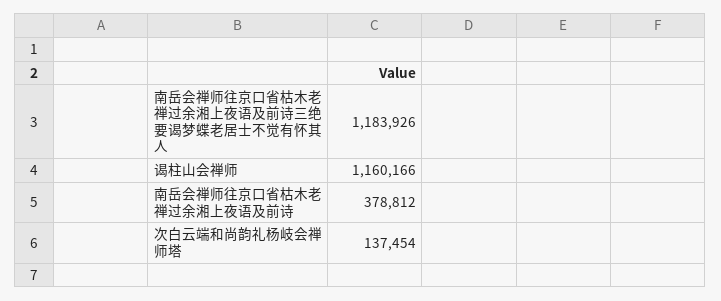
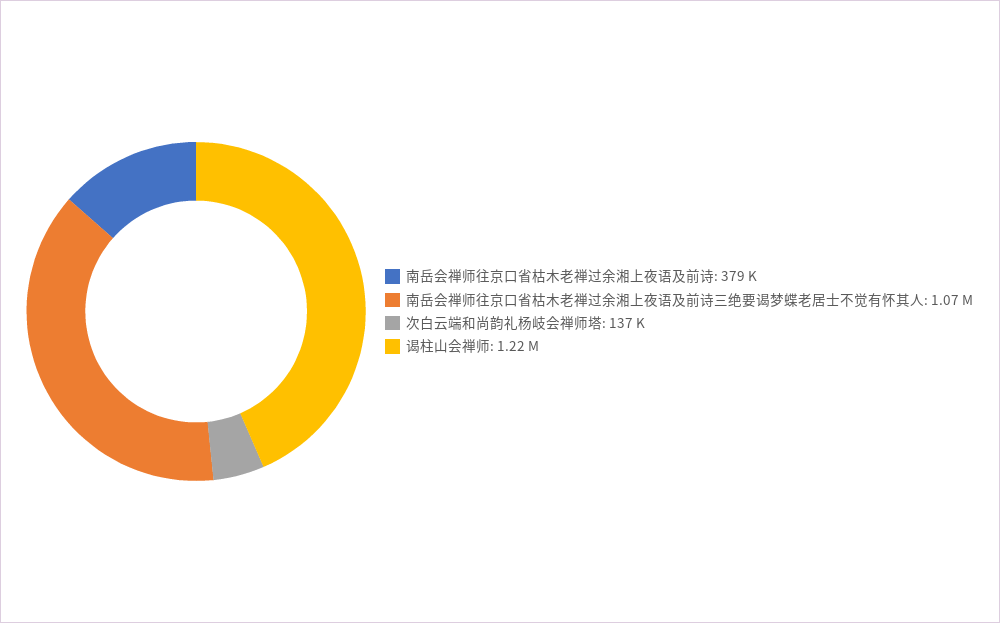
  {
-   "南岳会禅师往京口省枯木老禅过余湘上夜语及前诗三绝要谒梦蝶老居士不觉有怀其人": 1183926,
+   "南岳会禅师往京口省枯木老禅过余湘上夜语及前诗三绝要谒梦蝶老居士不觉有怀其人": 1070000,
-   "谒柱山会禅师": 1160166,
+   "谒柱山会禅师": 1220000,
    "南岳会禅师往京口省枯木老禅过余湘上夜语及前诗": 378812,
    "次白云端和尚韵礼杨岐会禅师塔": 137454
  }

